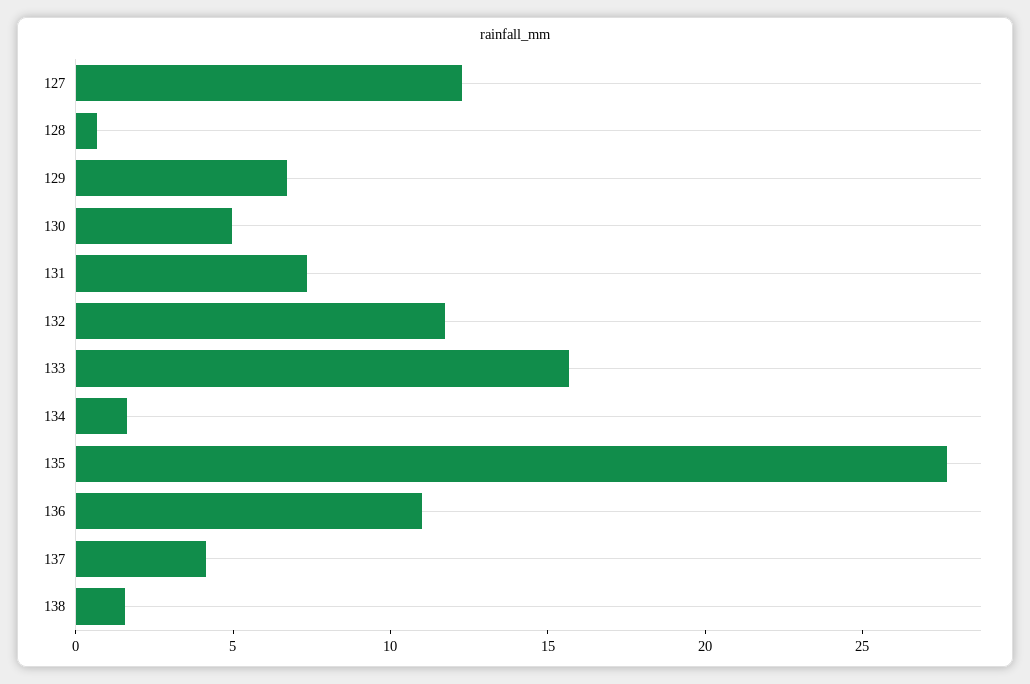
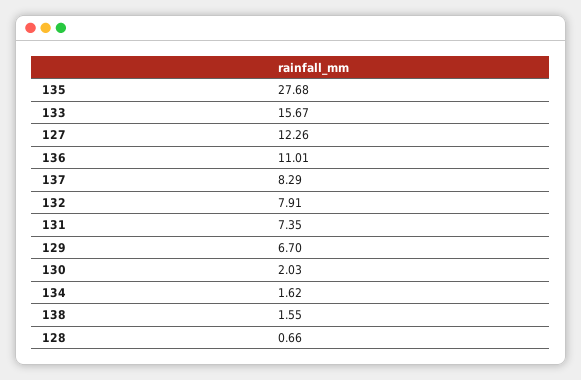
  {
    "127": 12.26,
    "128": 0.66,
    "129": 6.7,
-   "130": 5,
+   "130": 2.03,
    "131": 7.35,
-   "132": 12,
+   "132": 7.91,
    "133": 15.67,
    "134": 1.62,
    "135": 27.68,
    "136": 11.01,
-   "137": 4,
+   "137": 8.29,
    "138": 1.55
  }

